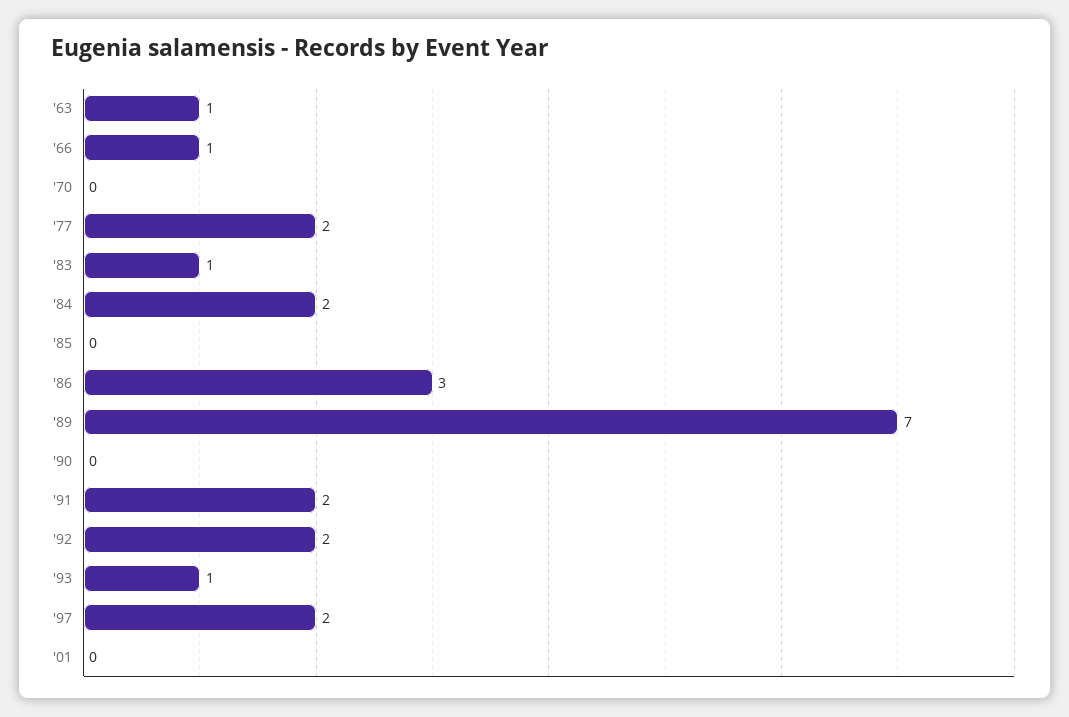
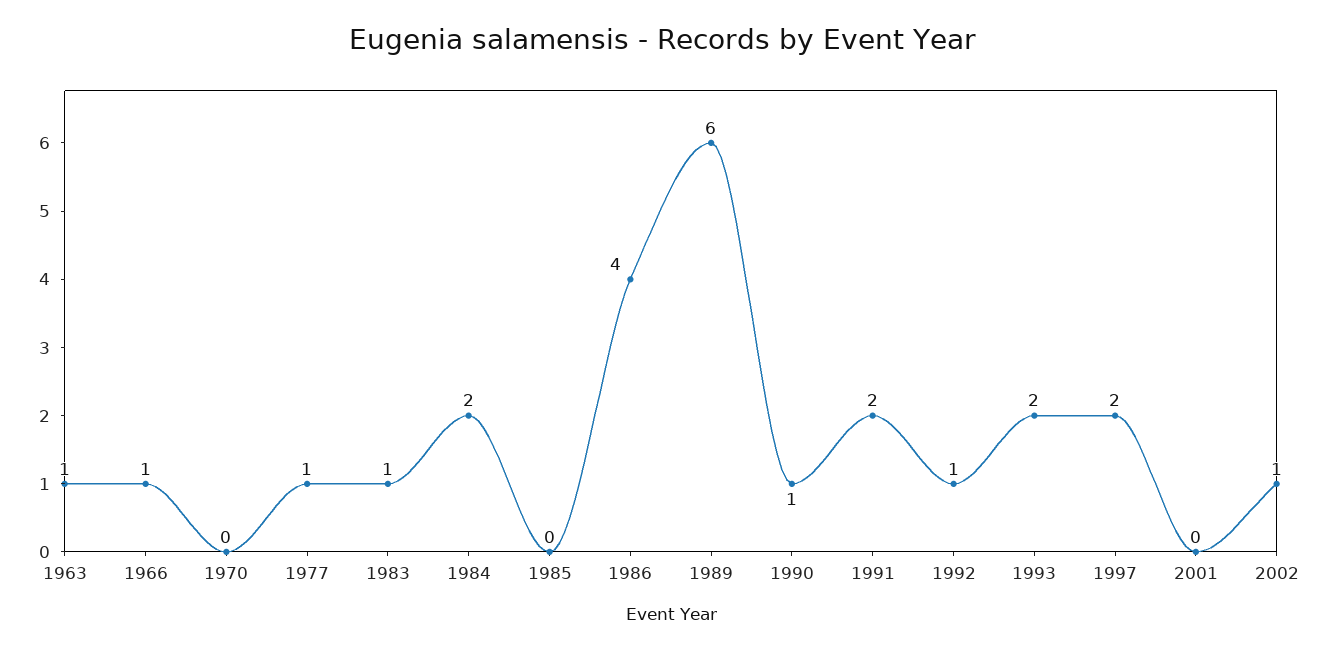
  {
    "'63": 1,
    "'66": 1,
    "'70": 0,
-   "'77": 2,
+   "'77": 1,
    "'83": 1,
    "'84": 2,
    "'85": 0,
-   "'86": 3,
+   "'86": 4,
-   "'89": 7,
+   "'89": 6,
-   "'90": 0,
+   "'90": 1,
    "'91": 2,
-   "'92": 2,
+   "'92": 1,
-   "'93": 1,
+   "'93": 2,
    "'97": 2,
-   "'01": 0
+   "'01": 0,
+   "2002": 1
  }

